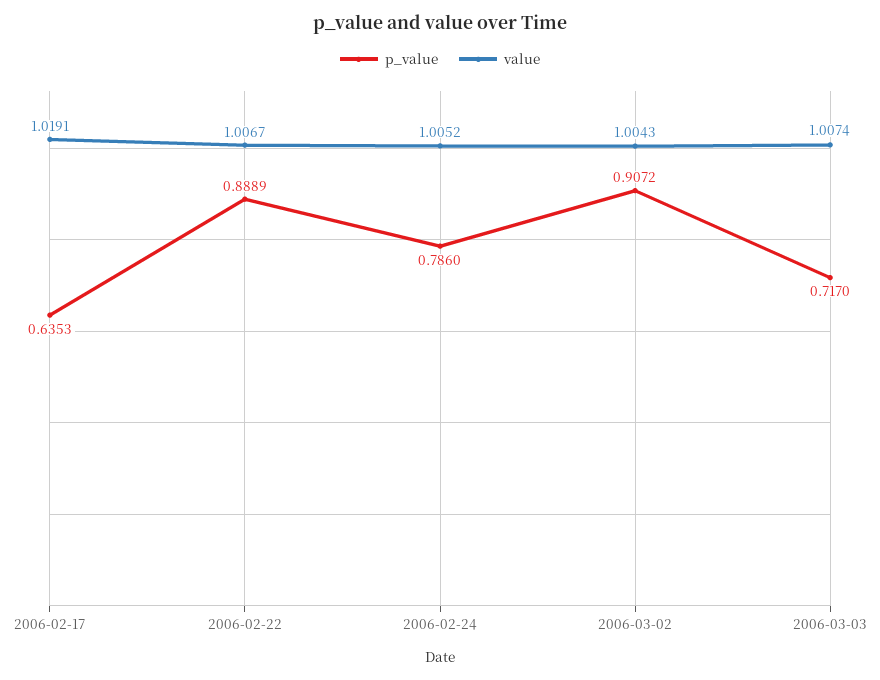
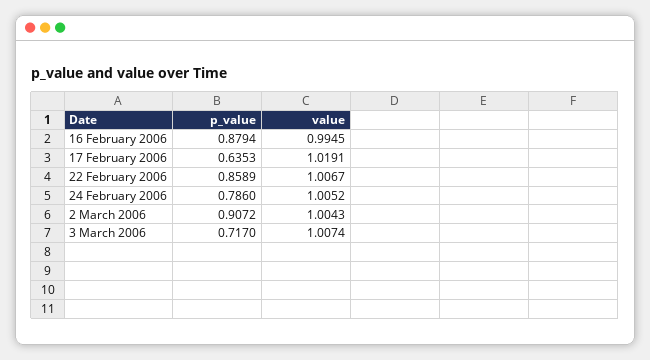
  {
    "p_value": {
      "2006-02-17": 0.6353,
-     "2006-02-22": 0.8889,
+     "2006-02-22": 0.8589,
      "2006-02-24": 0.786,
      "2006-03-02": 0.9072,
-     "2006-03-03": 0.717
+     "2006-03-03": 0.717,
+     "16 February 2006": 0.8794
    },
    "value": {
      "2006-02-17": 1.0191,
      "2006-02-22": 1.0067,
      "2006-02-24": 1.0052,
      "2006-03-02": 1.0043,
-     "2006-03-03": 1.0074
+     "2006-03-03": 1.0074,
+     "16 February 2006": 0.9945
    }
  }

